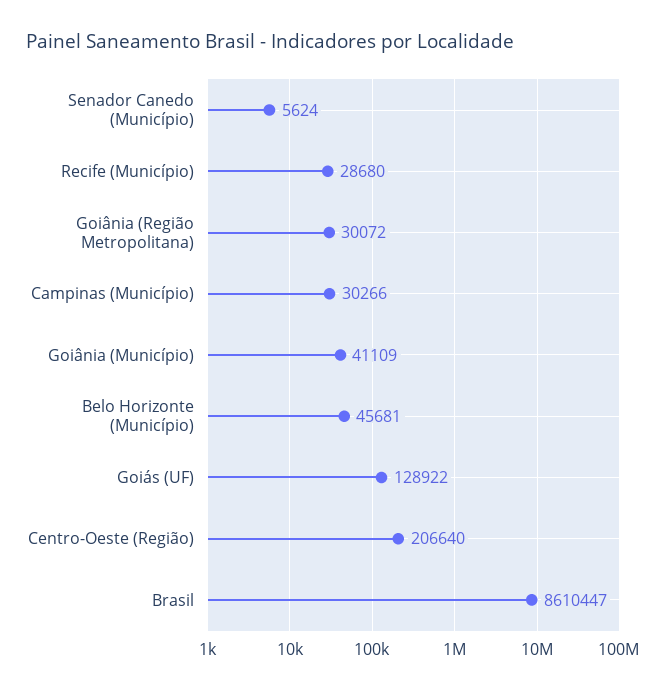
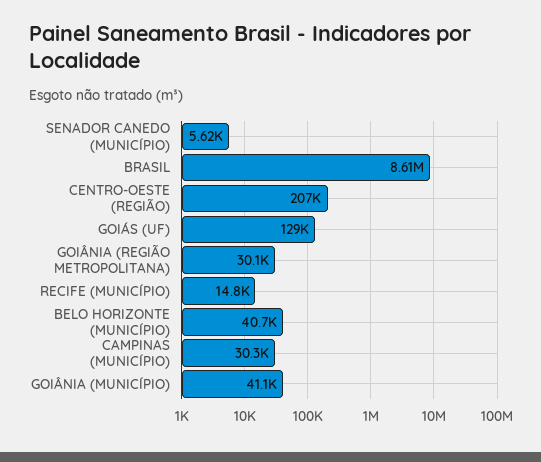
  {
    "Senador Canedo (Município)": 5624,
-   "Recife (Município)": 28680,
+   "Recife (Município)": 14800,
    "Goiânia (Região Metropolitana)": 30072,
    "Campinas (Município)": 30266,
    "Goiânia (Município)": 41109,
-   "Belo Horizonte (Município)": 45681,
+   "Belo Horizonte (Município)": 40700,
    "Goiás (UF)": 128922,
    "Centro-Oeste (Região)": 206640,
    "Brasil": 8610447
  }

